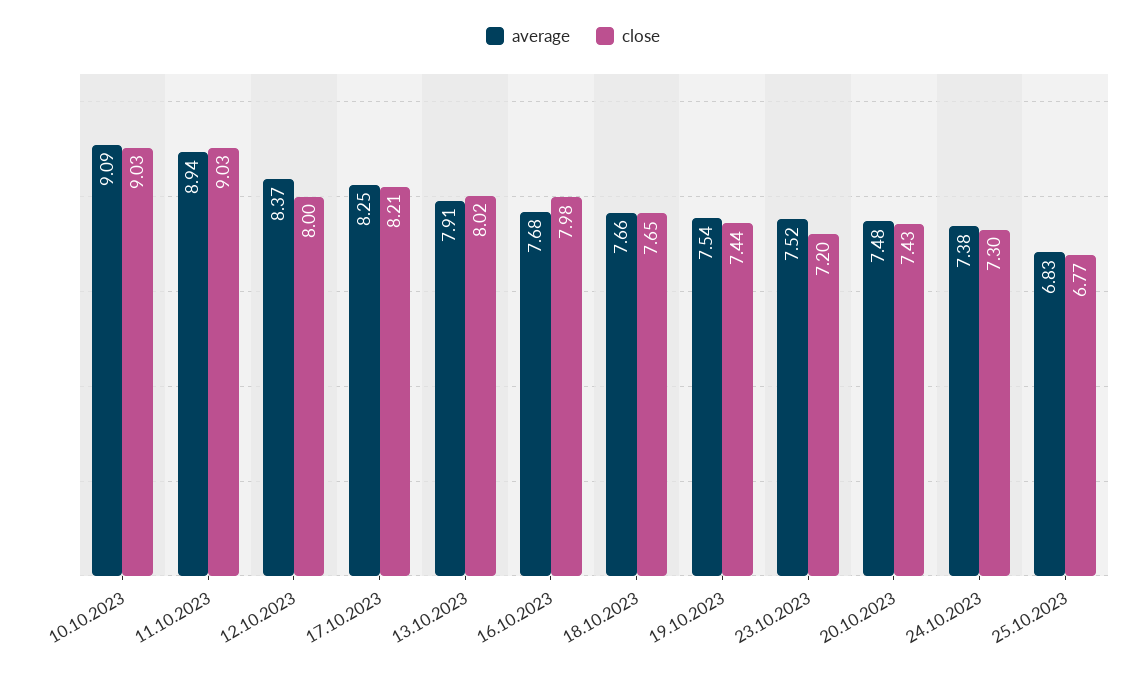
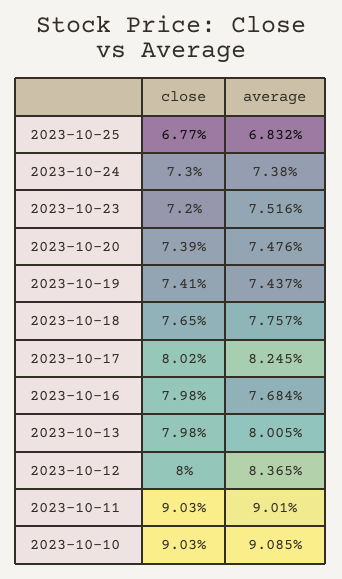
  {
    "average": {
      "10.10.2023": 9.085,
-     "11.10.2023": 8.94,
+     "11.10.2023": 9.01,
      "12.10.2023": 8.365,
      "17.10.2023": 8.245,
-     "13.10.2023": 7.91,
+     "13.10.2023": 8.005,
      "16.10.2023": 7.684,
-     "18.10.2023": 7.66,
+     "18.10.2023": 7.757,
-     "19.10.2023": 7.54,
+     "19.10.2023": 7.437,
      "23.10.2023": 7.516,
      "20.10.2023": 7.476,
      "24.10.2023": 7.38,
      "25.10.2023": 6.832
    },
    "close": {
      "10.10.2023": 9.03,
      "11.10.2023": 9.03,
      "12.10.2023": 8,
-     "17.10.2023": 8.21,
+     "17.10.2023": 8.02,
-     "13.10.2023": 8.02,
+     "13.10.2023": 7.98,
      "16.10.2023": 7.98,
      "18.10.2023": 7.65,
-     "19.10.2023": 7.44,
+     "19.10.2023": 7.41,
      "23.10.2023": 7.2,
-     "20.10.2023": 7.43,
+     "20.10.2023": 7.39,
      "24.10.2023": 7.3,
      "25.10.2023": 6.77
    }
  }

